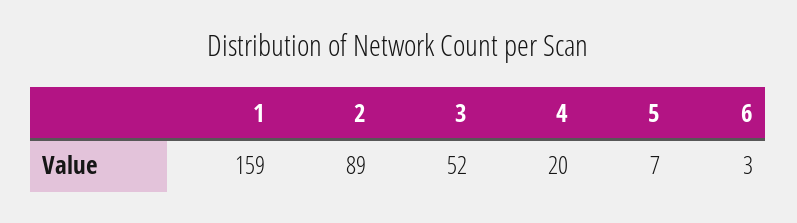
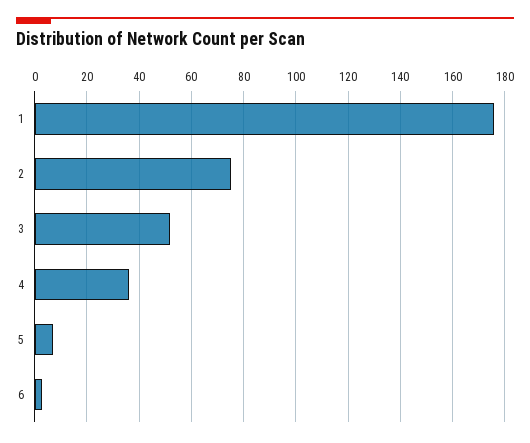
  {
-   "1": 159,
+   "1": 175,
-   "2": 89,
+   "2": 75,
    "3": 52,
-   "4": 20,
+   "4": 35,
    "5": 7,
    "6": 3
  }

